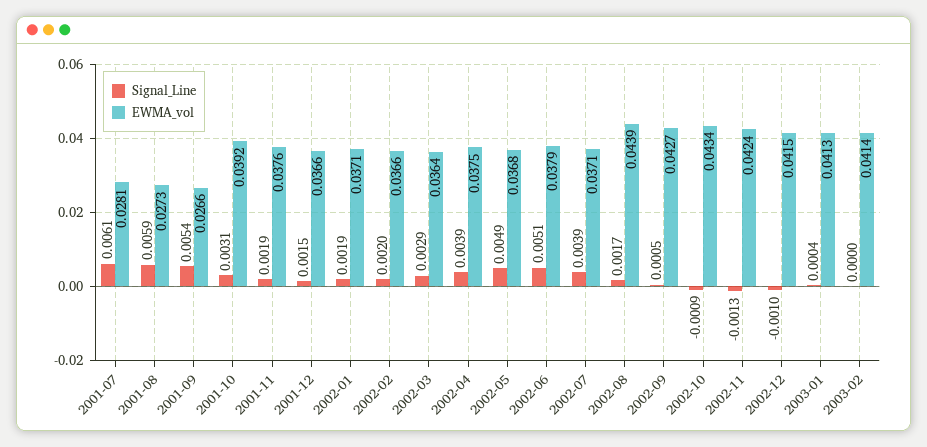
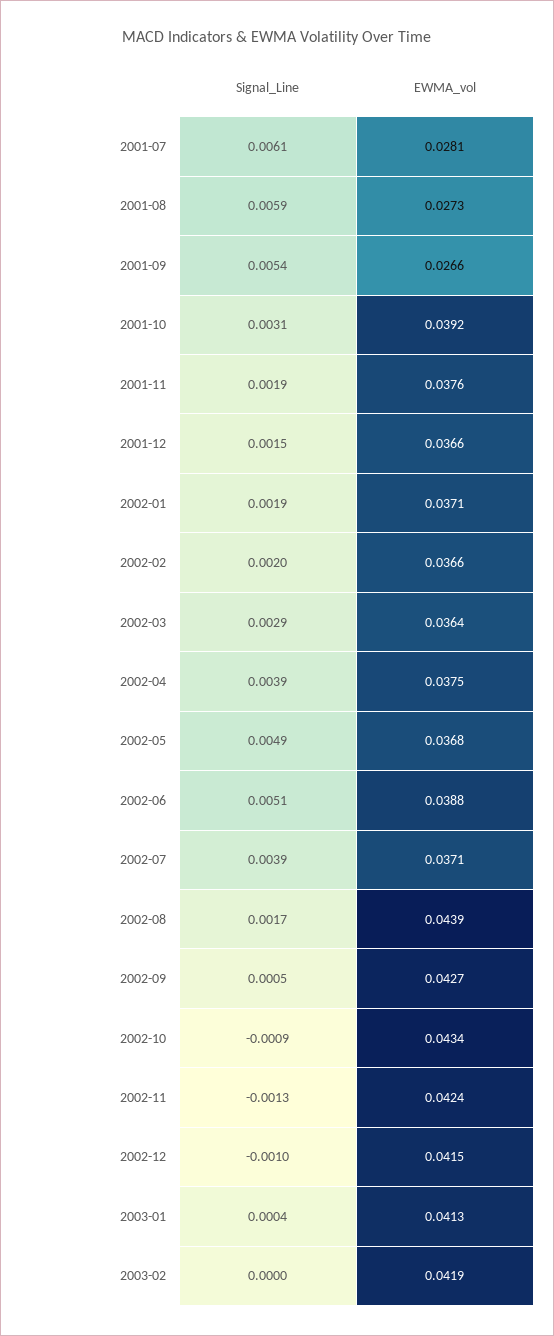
  {
    "Signal_Line": {
      "2001-07": 0.0061,
      "2001-08": 0.0059,
      "2001-09": 0.0054,
      "2001-10": 0.0031,
      "2001-11": 0.0019,
      "2001-12": 0.0015,
      "2002-01": 0.0019,
      "2002-02": 0.002,
      "2002-03": 0.0029,
      "2002-04": 0.0039,
      "2002-05": 0.0049,
      "2002-06": 0.0051,
      "2002-07": 0.0039,
      "2002-08": 0.0017,
      "2002-09": 0.0005,
      "2002-10": -0.0009,
      "2002-11": -0.0013,
      "2002-12": -0.001,
      "2003-01": 0.0004,
      "2003-02": 0
    },
    "EWMA_vol": {
      "2001-07": 0.0281,
      "2001-08": 0.0273,
      "2001-09": 0.0266,
      "2001-10": 0.0392,
      "2001-11": 0.0376,
      "2001-12": 0.0366,
      "2002-01": 0.0371,
      "2002-02": 0.0366,
      "2002-03": 0.0364,
      "2002-04": 0.0375,
      "2002-05": 0.0368,
-     "2002-06": 0.0379,
+     "2002-06": 0.0388,
      "2002-07": 0.0371,
      "2002-08": 0.0439,
      "2002-09": 0.0427,
      "2002-10": 0.0434,
      "2002-11": 0.0424,
      "2002-12": 0.0415,
      "2003-01": 0.0413,
-     "2003-02": 0.0414
+     "2003-02": 0.0419
    }
  }

